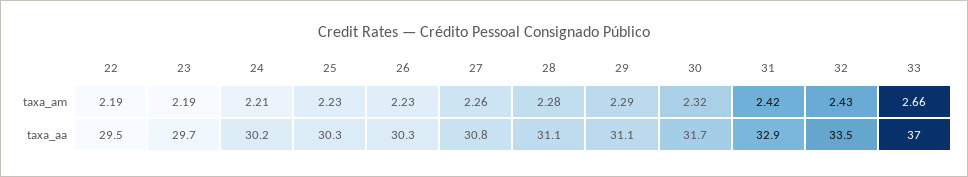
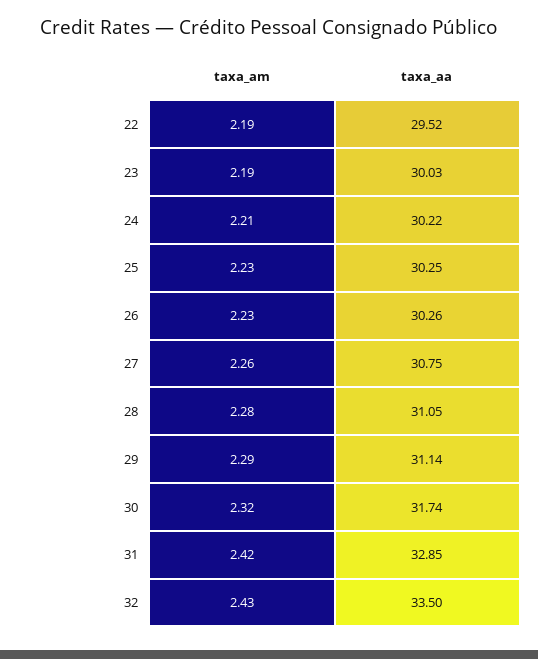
  {
    "22": {
      "taxa_am": 2.19,
      "taxa_aa": 29.52
    },
    "23": {
      "taxa_am": 2.19,
-     "taxa_aa": 29.7
+     "taxa_aa": 30.03
    },
    "24": {
      "taxa_am": 2.21,
      "taxa_aa": 30.22
    },
    "25": {
      "taxa_am": 2.23,
      "taxa_aa": 30.25
    },
    "26": {
      "taxa_am": 2.23,
      "taxa_aa": 30.26
    },
    "27": {
      "taxa_am": 2.26,
      "taxa_aa": 30.75
    },
    "28": {
      "taxa_am": 2.28,
      "taxa_aa": 31.05
    },
    "29": {
      "taxa_am": 2.29,
      "taxa_aa": 31.14
    },
    "30": {
      "taxa_am": 2.32,
      "taxa_aa": 31.74
    },
    "31": {
      "taxa_am": 2.42,
      "taxa_aa": 32.85
    },
    "32": {
      "taxa_am": 2.43,
      "taxa_aa": 33.5
-   },
+   }
-   "33": {
-     "taxa_am": 2.66,
-     "taxa_aa": 37
-   }
  }

